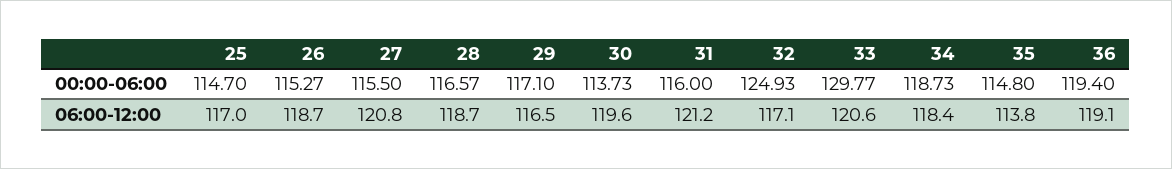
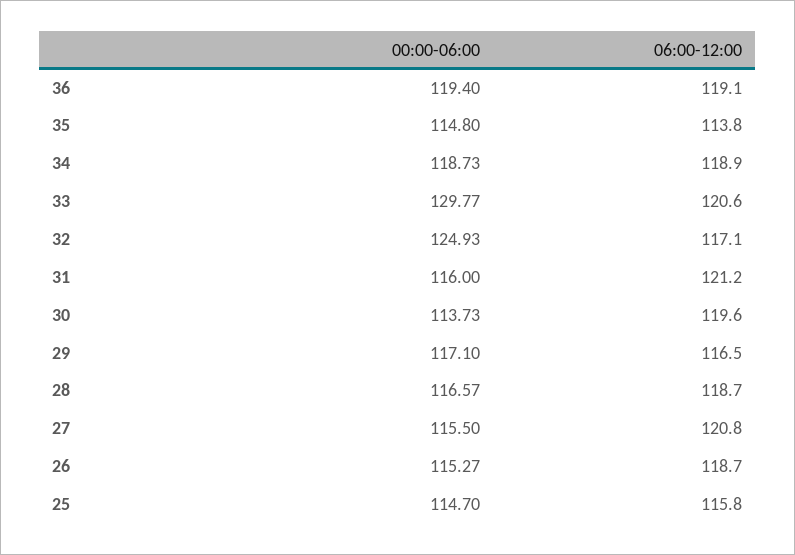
  {
    "25": {
      "00:00-06:00": 114.7,
-     "06:00-12:00": 117
+     "06:00-12:00": 115.8
    },
    "26": {
      "00:00-06:00": 115.27,
      "06:00-12:00": 118.7
    },
    "27": {
      "00:00-06:00": 115.5,
      "06:00-12:00": 120.8
    },
    "28": {
      "00:00-06:00": 116.57,
      "06:00-12:00": 118.7
    },
    "29": {
      "00:00-06:00": 117.1,
      "06:00-12:00": 116.5
    },
    "30": {
      "00:00-06:00": 113.73,
      "06:00-12:00": 119.6
    },
    "31": {
      "00:00-06:00": 116,
      "06:00-12:00": 121.2
    },
    "32": {
      "00:00-06:00": 124.93,
      "06:00-12:00": 117.1
    },
    "33": {
      "00:00-06:00": 129.77,
      "06:00-12:00": 120.6
    },
    "34": {
      "00:00-06:00": 118.73,
-     "06:00-12:00": 118.4
+     "06:00-12:00": 118.9
    },
    "35": {
      "00:00-06:00": 114.8,
      "06:00-12:00": 113.8
    },
    "36": {
      "00:00-06:00": 119.4,
      "06:00-12:00": 119.1
    }
  }

